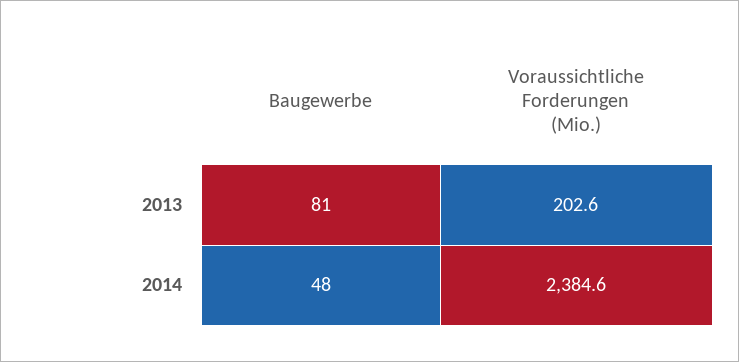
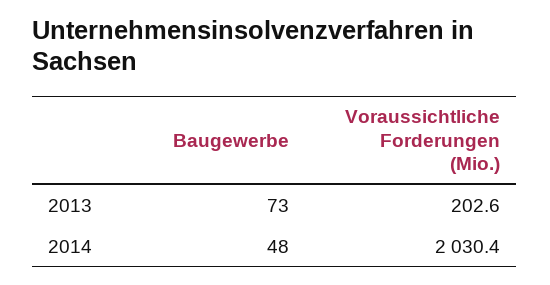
  {
    "Baugewerbe": {
-     "2013": 81,
+     "2013": 73,
      "2014": 48
    },
    "Voraussichtliche Forderungen (Mio.)": {
      "2013": 202.6,
-     "2014": 2384.6
+     "2014": 2030.4
    }
  }

